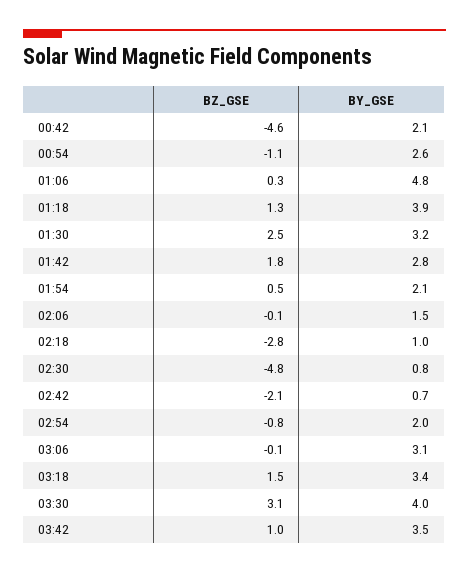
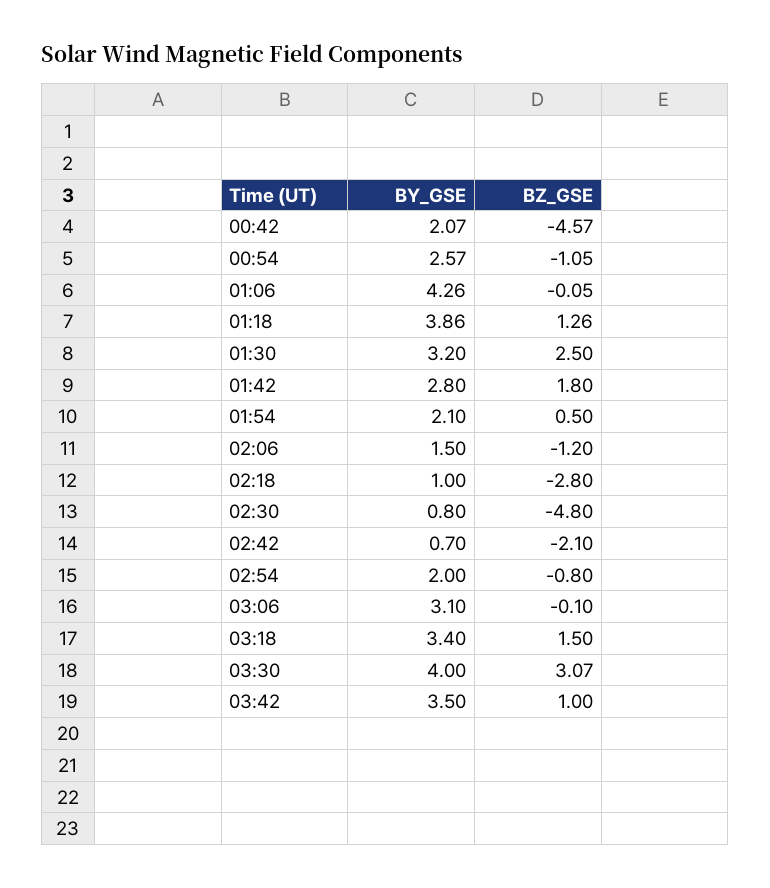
  {
    "BZ_GSE": {
      "00:42": -4.57,
      "00:54": -1.05,
-     "01:06": 0.3,
+     "01:06": -0.05,
      "01:18": 1.26,
      "01:30": 2.5,
      "01:42": 1.8,
      "01:54": 0.5,
-     "02:06": -0.1,
+     "02:06": -1.2,
      "02:18": -2.8,
      "02:30": -4.8,
      "02:42": -2.1,
      "02:54": -0.8,
      "03:06": -0.1,
      "03:18": 1.5,
      "03:30": 3.07,
      "03:42": 1
    },
    "BY_GSE": {
      "00:42": 2.07,
      "00:54": 2.57,
-     "01:06": 4.8,
+     "01:06": 4.26,
      "01:18": 3.86,
      "01:30": 3.2,
      "01:42": 2.8,
      "01:54": 2.1,
      "02:06": 1.5,
      "02:18": 1,
      "02:30": 0.8,
      "02:42": 0.7,
      "02:54": 2,
      "03:06": 3.1,
      "03:18": 3.4,
      "03:30": 4,
      "03:42": 3.5
    }
  }

